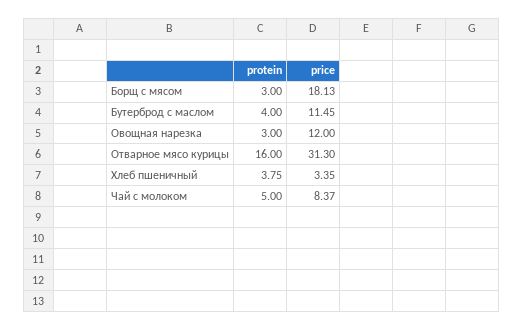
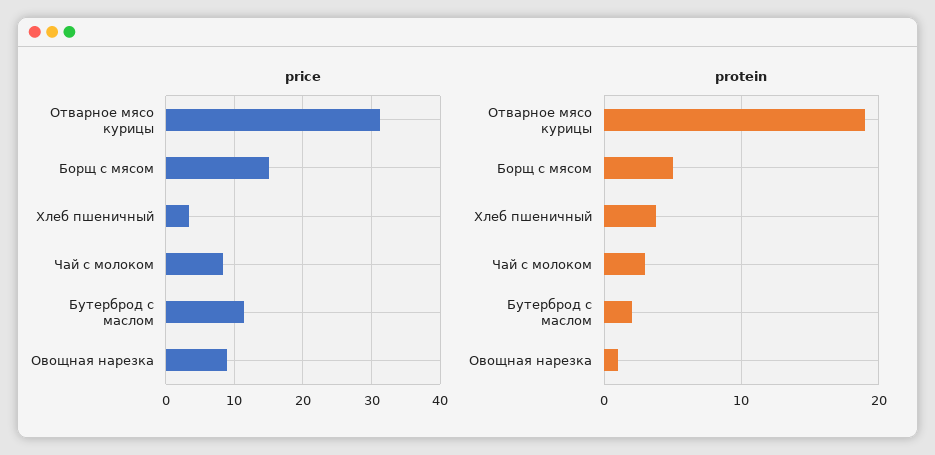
  {
    "protein": {
-     "Борщ с мясом": 3,
+     "Борщ с мясом": 5,
-     "Бутерброд с маслом": 4,
+     "Бутерброд с маслом": 2,
-     "Овощная нарезка": 3,
+     "Овощная нарезка": 1,
-     "Отварное мясо курицы": 16,
+     "Отварное мясо курицы": 19,
      "Хлеб пшеничный": 3.75,
-     "Чай с молоком": 5
+     "Чай с молоком": 3
    },
    "price": {
-     "Борщ с мясом": 18.13,
+     "Борщ с мясом": 15,
      "Бутерброд с маслом": 11.45,
-     "Овощная нарезка": 12,
+     "Овощная нарезка": 9,
      "Отварное мясо курицы": 31.3,
      "Хлеб пшеничный": 3.35,
      "Чай с молоком": 8.37
    }
  }

